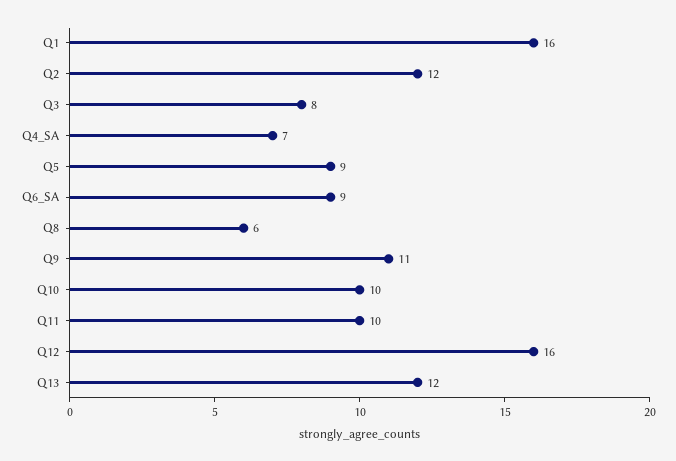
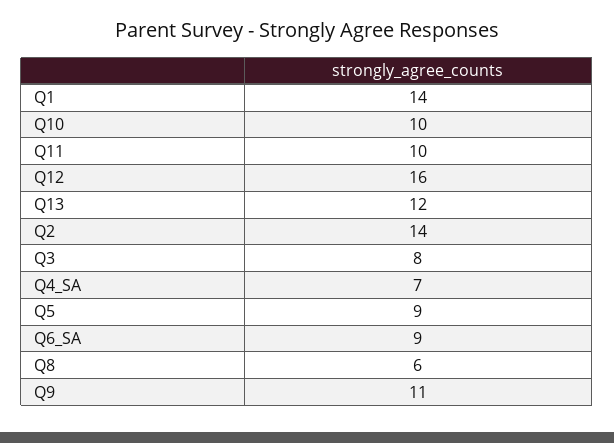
  {
-   "Q1": 16,
+   "Q1": 14,
-   "Q2": 12,
+   "Q2": 14,
    "Q3": 8,
    "Q4_SA": 7,
    "Q5": 9,
    "Q6_SA": 9,
    "Q8": 6,
    "Q9": 11,
    "Q10": 10,
    "Q11": 10,
    "Q12": 16,
    "Q13": 12
  }

